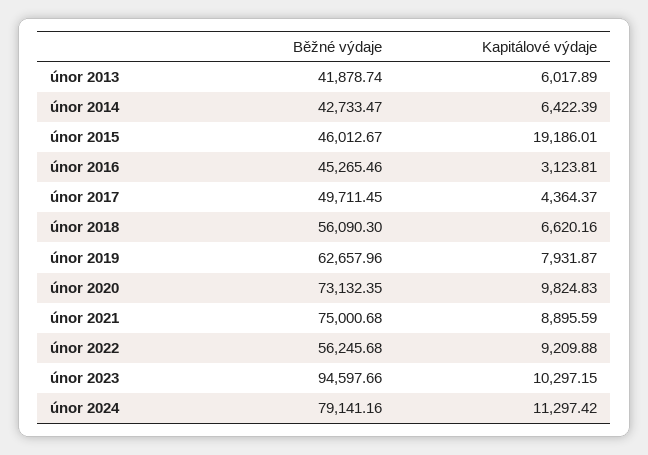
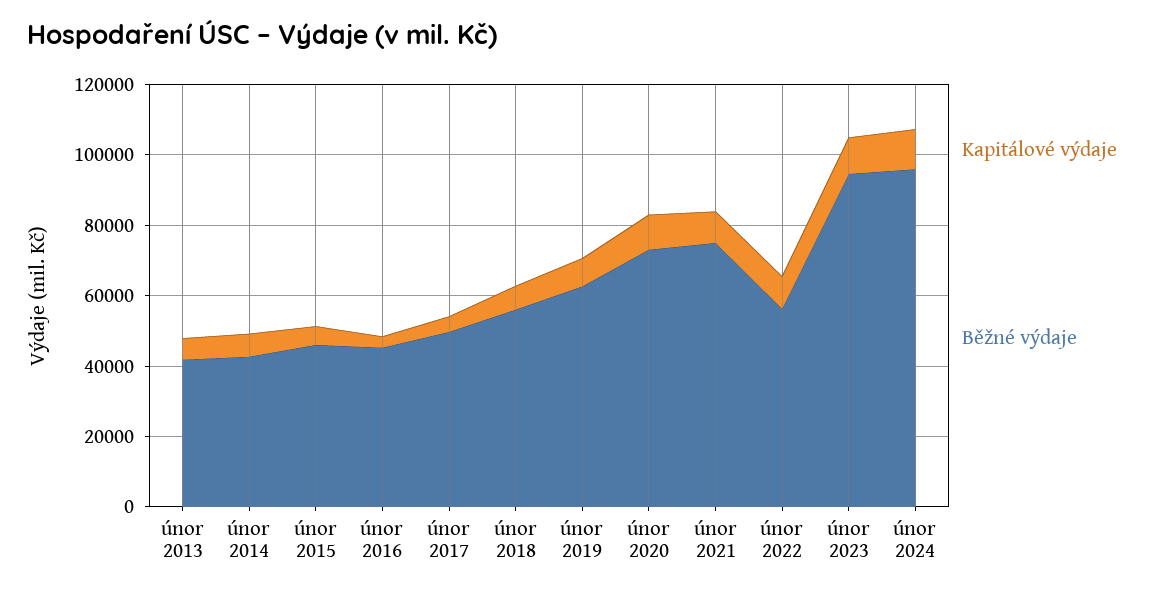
  {
    "Běžné výdaje": {
      "únor 2013": 41878.74,
      "únor 2014": 42733.47,
      "únor 2015": 46012.67,
      "únor 2016": 45265.46,
      "únor 2017": 49711.45,
      "únor 2018": 56090.3,
      "únor 2019": 62657.96,
      "únor 2020": 73132.35,
      "únor 2021": 75000.68,
      "únor 2022": 56245.68,
      "únor 2023": 94597.66,
-     "únor 2024": 79141.16
+     "únor 2024": 95000
    },
    "Kapitálové výdaje": {
      "únor 2013": 6017.89,
      "únor 2014": 6422.39,
-     "únor 2015": 19186.01,
+     "únor 2015": 5000,
      "únor 2016": 3123.81,
      "únor 2017": 4364.37,
      "únor 2018": 6620.16,
      "únor 2019": 7931.87,
      "únor 2020": 9824.83,
      "únor 2021": 8895.59,
      "únor 2022": 9209.88,
      "únor 2023": 10297.15,
      "únor 2024": 11297.42
    }
  }

